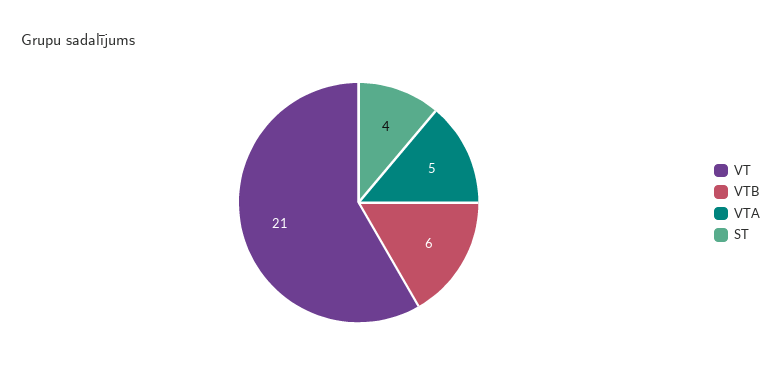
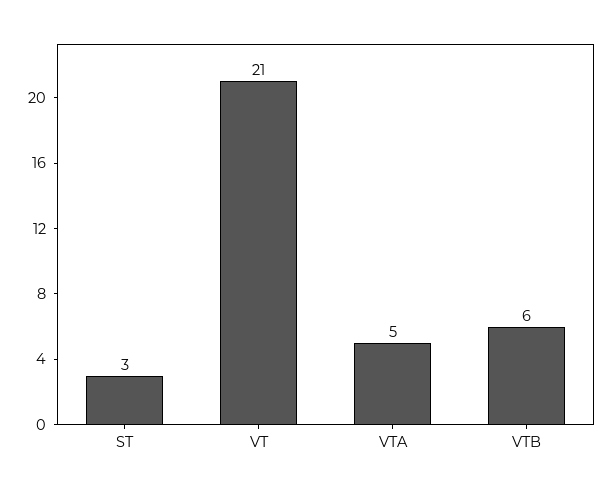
  {
    "VT": 21,
    "VTB": 6,
    "VTA": 5,
-   "ST": 4
+   "ST": 3
  }

